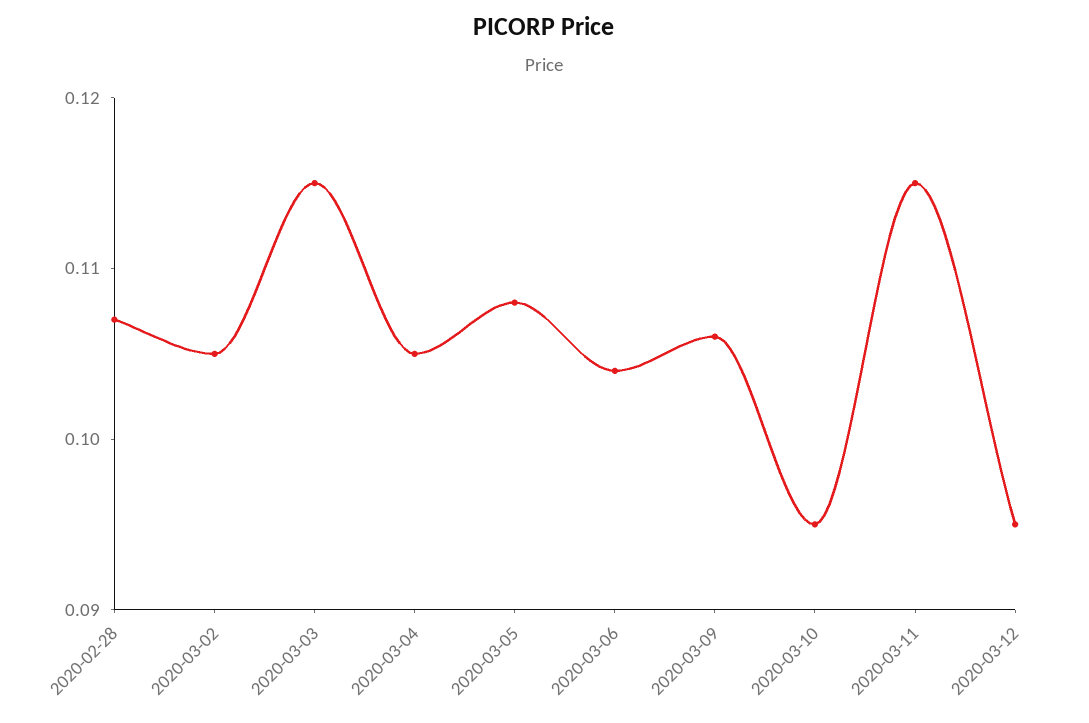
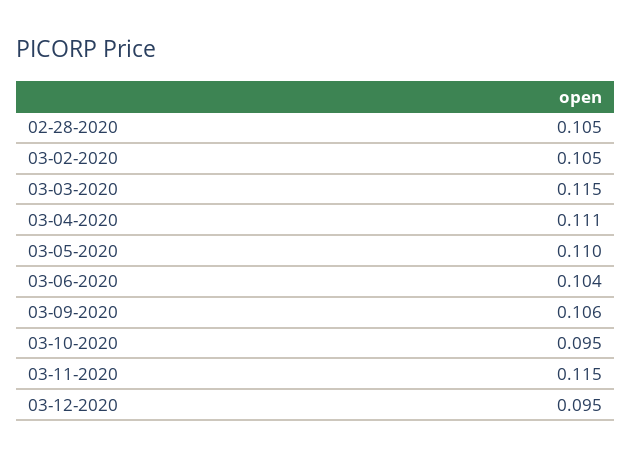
  {
-   "2020-02-28": 0.107,
+   "2020-02-28": 0.105,
    "2020-03-02": 0.105,
    "2020-03-03": 0.115,
-   "2020-03-04": 0.105,
+   "2020-03-04": 0.111,
-   "2020-03-05": 0.108,
+   "2020-03-05": 0.11,
    "2020-03-06": 0.104,
    "2020-03-09": 0.106,
    "2020-03-10": 0.095,
    "2020-03-11": 0.115,
    "2020-03-12": 0.095
  }

